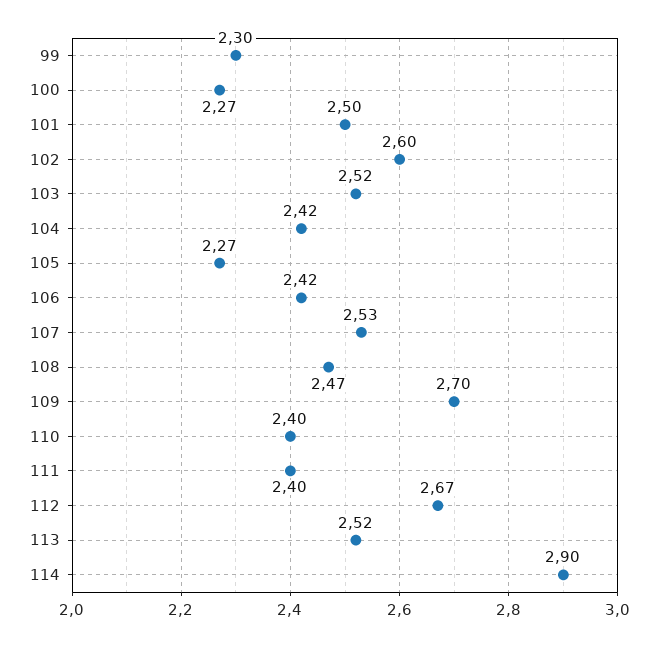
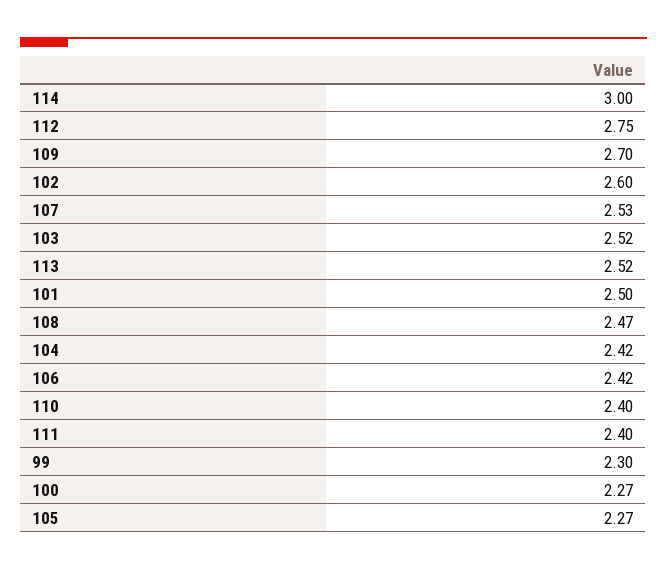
  {
    "99": 2.3,
    "100": 2.27,
    "101": 2.5,
    "102": 2.6,
    "103": 2.52,
    "104": 2.42,
    "105": 2.27,
    "106": 2.42,
    "107": 2.53,
    "108": 2.47,
    "109": 2.7,
    "110": 2.4,
    "111": 2.4,
-   "112": 2.67,
+   "112": 2.75,
    "113": 2.52,
-   "114": 2.9
+   "114": 3
  }

